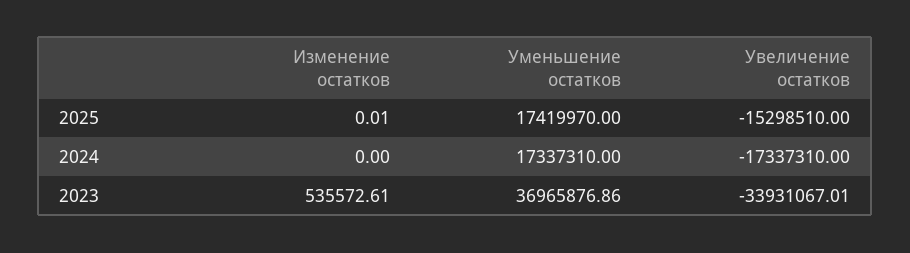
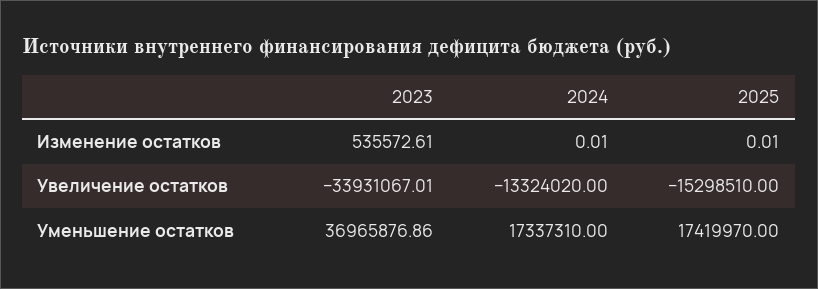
  {
    "Изменение остатков": {
      "2025": 0.01,
-     "2024": 0,
+     "2024": 0.01,
      "2023": 535572.61
    },
    "Уменьшение остатков": {
      "2025": 17419970,
      "2024": 17337310,
      "2023": 36965876.86
    },
    "Увеличение остатков": {
      "2025": -15298510,
-     "2024": -17337310,
+     "2024": -13324020,
      "2023": -33931067.01
    }
  }

